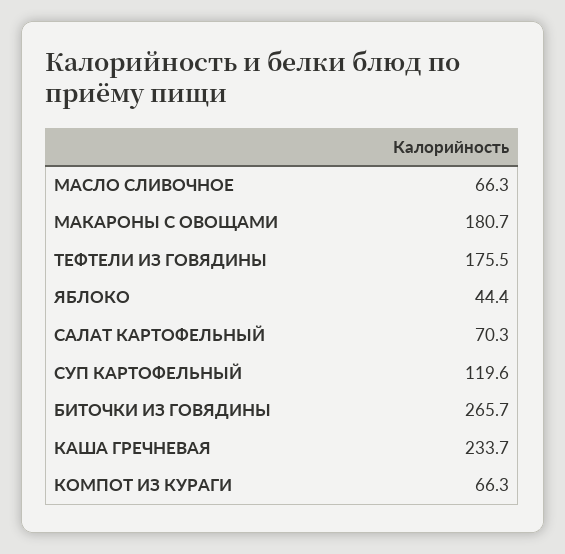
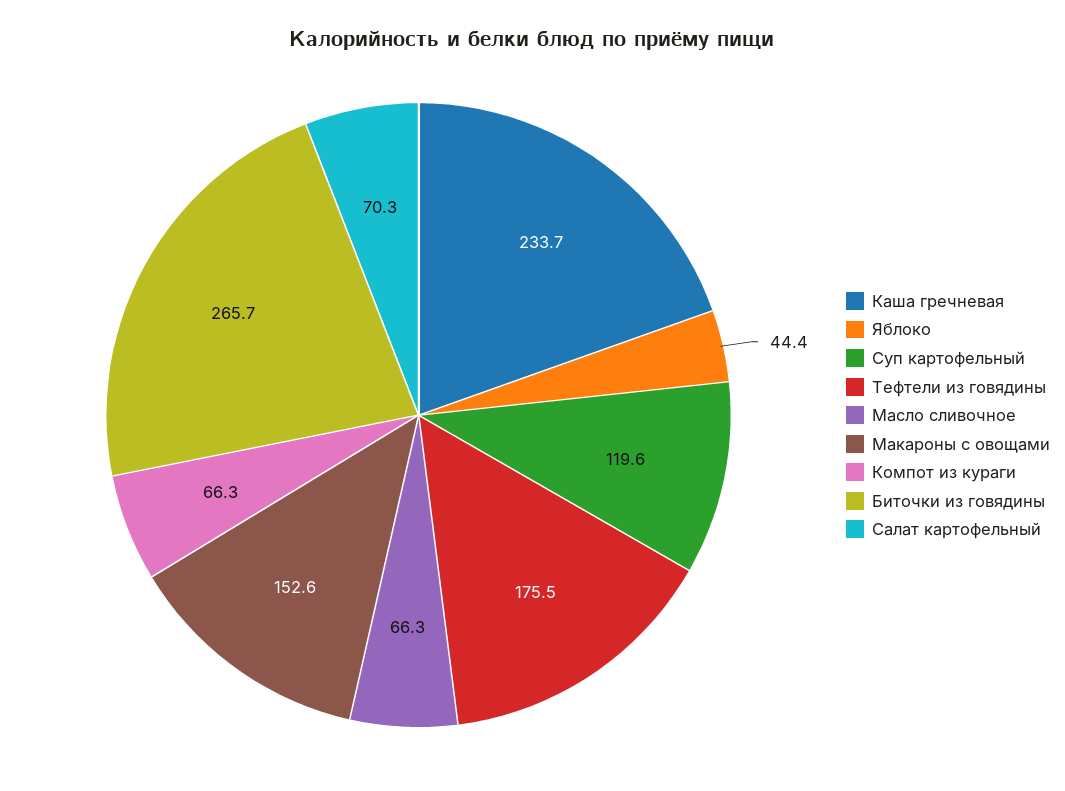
  {
    "МАСЛО СЛИВОЧНОЕ": 66.3,
-   "МАКАРОНЫ С ОВОЩАМИ": 180.7,
+   "МАКАРОНЫ С ОВОЩАМИ": 152.6,
    "ТЕФТЕЛИ ИЗ ГОВЯДИНЫ": 175.5,
    "ЯБЛОКО": 44.4,
    "САЛАТ КАРТОФЕЛЬНЫЙ": 70.3,
    "СУП КАРТОФЕЛЬНЫЙ": 119.6,
    "БИТОЧКИ ИЗ ГОВЯДИНЫ": 265.7,
    "КАША ГРЕЧНЕВАЯ": 233.7,
    "КОМПОТ ИЗ КУРАГИ": 66.3
  }

